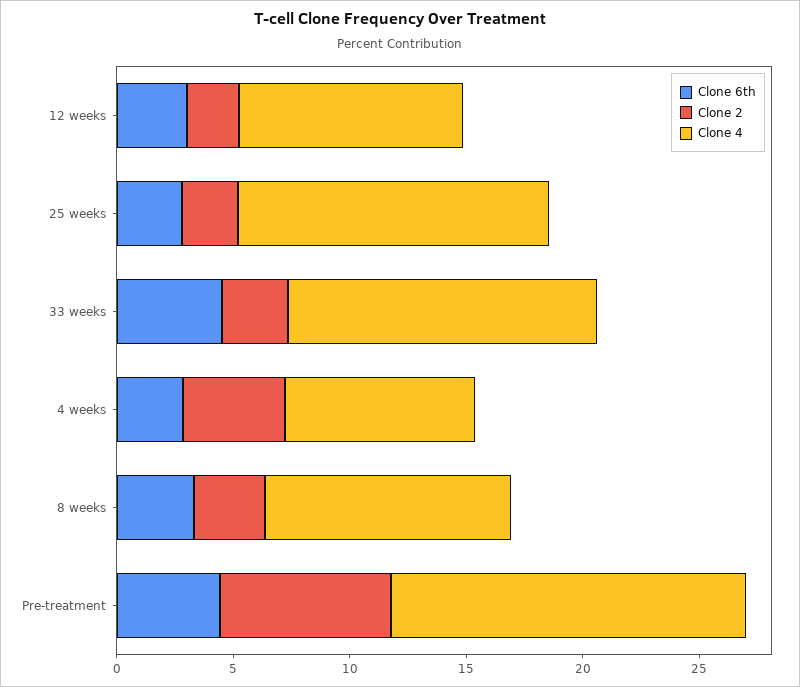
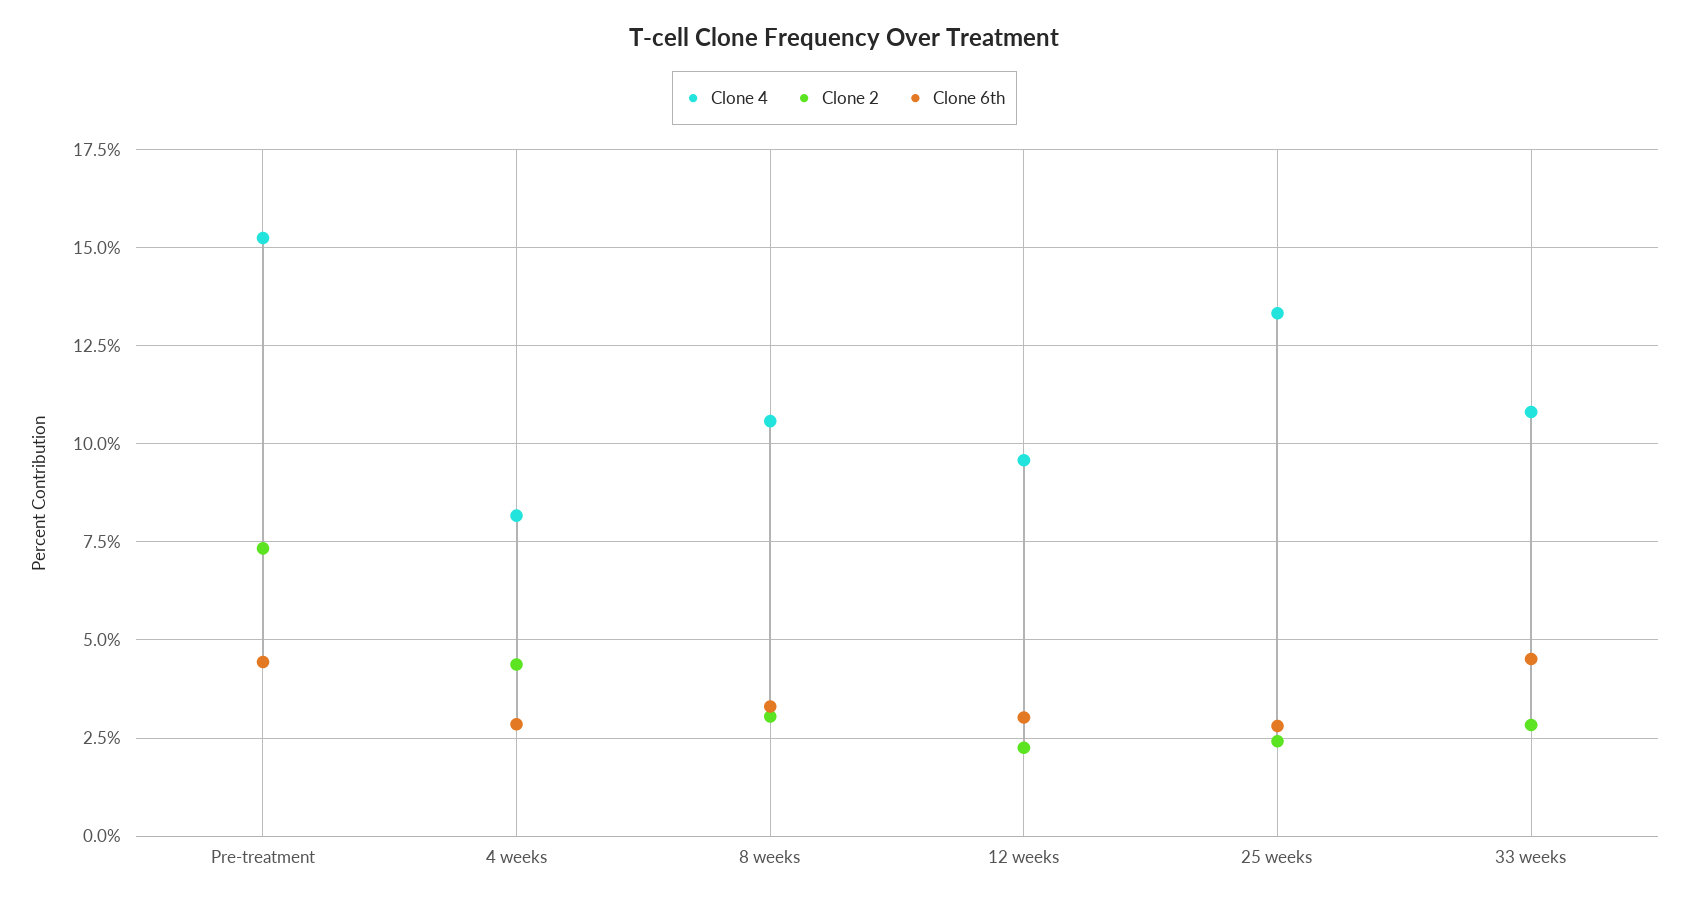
  {
    "Clone 6th": {
      "12 weeks": 3,
      "25 weeks": 2.75,
      "33 weeks": 4.5,
      "4 weeks": 2.75,
      "8 weeks": 3.25,
      "Pre-treatment": 4.5
    },
    "Clone 2": {
      "12 weeks": 2.25,
      "25 weeks": 2.5,
      "33 weeks": 2.75,
      "4 weeks": 4.25,
      "8 weeks": 3,
      "Pre-treatment": 7.25
    },
    "Clone 4": {
      "12 weeks": 9.5,
      "25 weeks": 13.25,
-     "33 weeks": 13,
+     "33 weeks": 10.75,
      "4 weeks": 8.25,
      "8 weeks": 10.5,
      "Pre-treatment": 15.25
    }
  }

